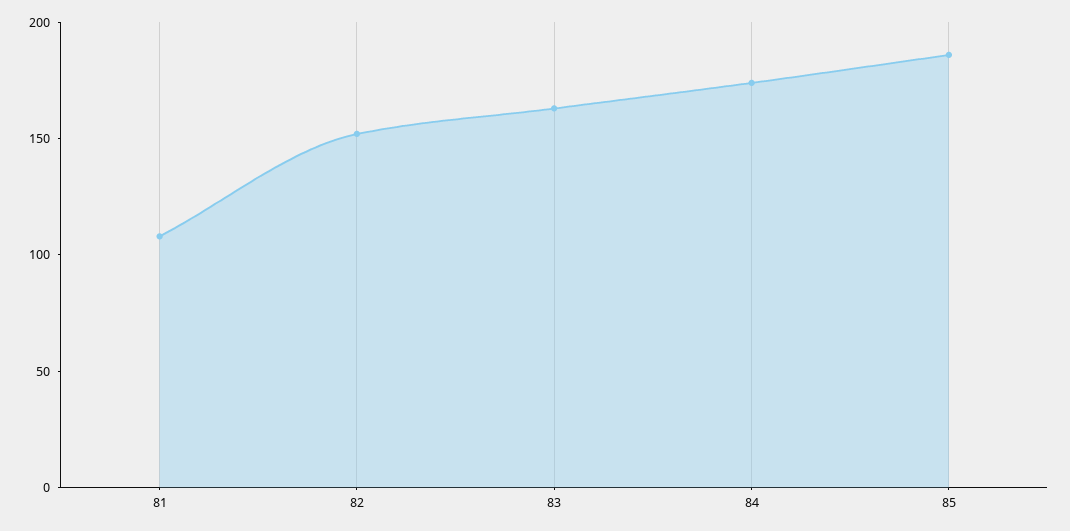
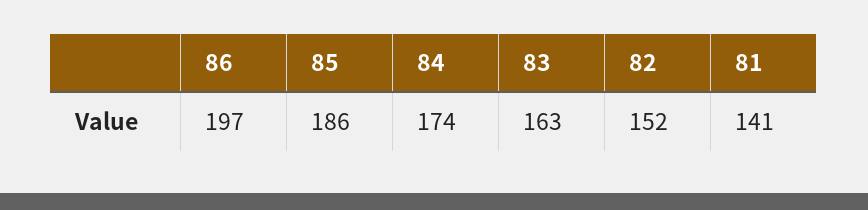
  {
-   "81": 110,
+   "81": 141,
    "82": 152,
    "83": 163,
    "84": 174,
-   "85": 186
+   "85": 186,
+   "86": 197
  }

